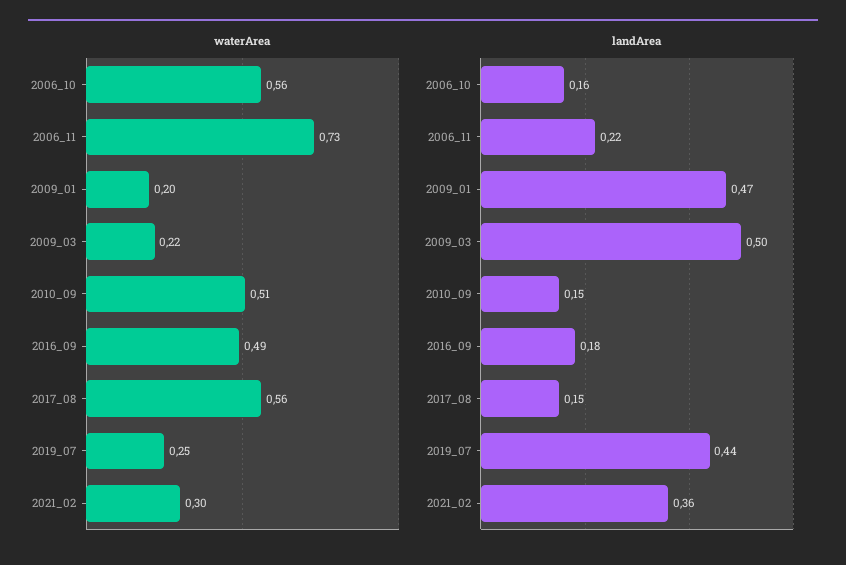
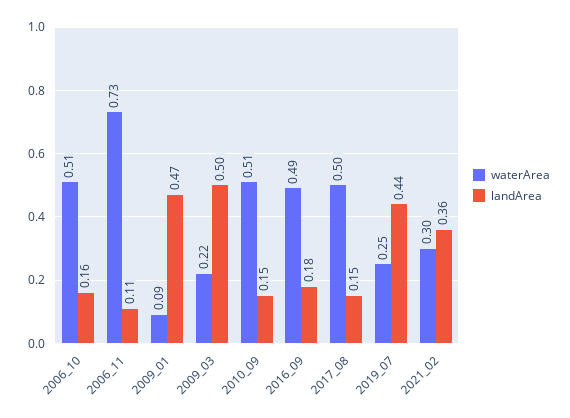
  {
    "waterArea": {
-     "2006_10": 0.56,
+     "2006_10": 0.51,
      "2006_11": 0.73,
-     "2009_01": 0.2,
+     "2009_01": 0.09,
      "2009_03": 0.22,
      "2010_09": 0.51,
      "2016_09": 0.49,
-     "2017_08": 0.56,
+     "2017_08": 0.5,
      "2019_07": 0.25,
      "2021_02": 0.3
    },
    "landArea": {
      "2006_10": 0.16,
-     "2006_11": 0.22,
+     "2006_11": 0.11,
      "2009_01": 0.47,
      "2009_03": 0.5,
      "2010_09": 0.15,
      "2016_09": 0.18,
      "2017_08": 0.15,
      "2019_07": 0.44,
      "2021_02": 0.36
    }
  }

